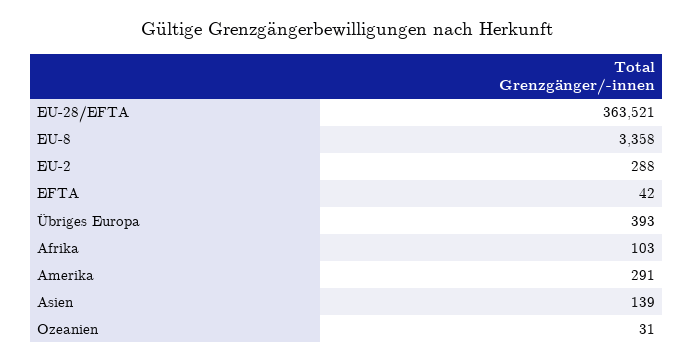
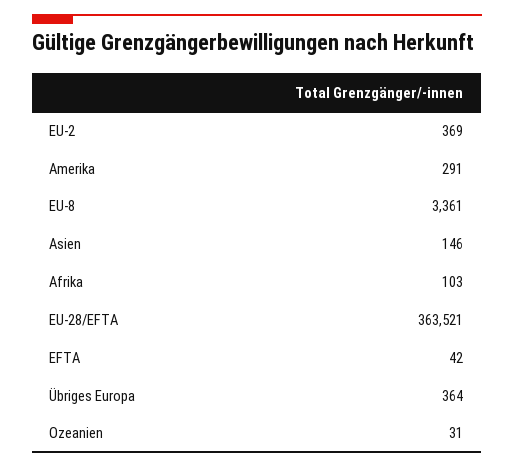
  {
    "EU-28/EFTA": 363521,
-   "EU-8": 3358,
+   "EU-8": 3361,
-   "EU-2": 288,
+   "EU-2": 369,
    "EFTA": 42,
-   "Übriges Europa": 393,
+   "Übriges Europa": 364,
    "Afrika": 103,
    "Amerika": 291,
-   "Asien": 139,
+   "Asien": 146,
    "Ozeanien": 31
  }

